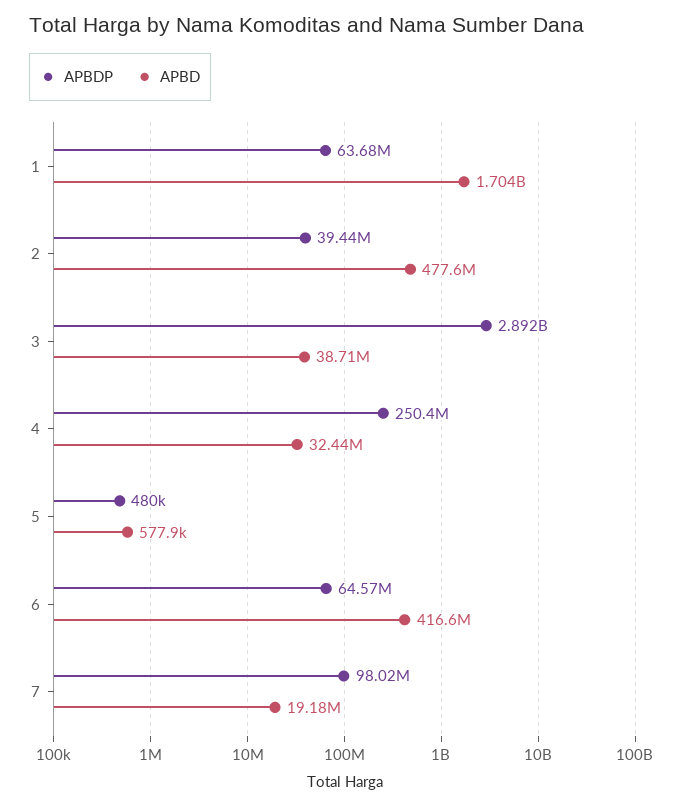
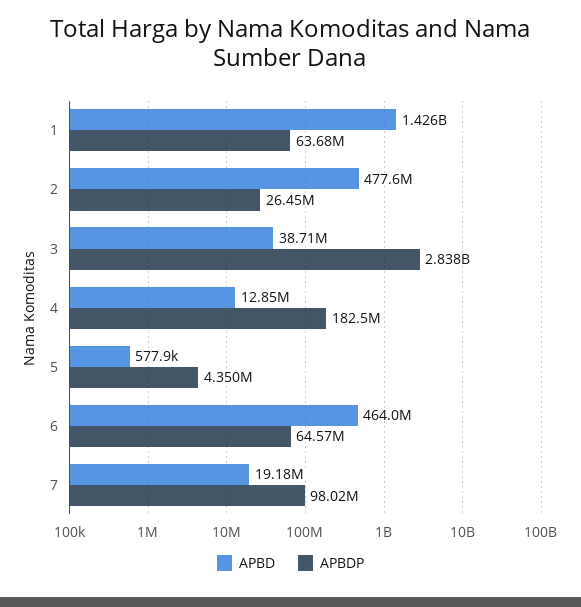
  {
    "APBDP": {
      "1": 63680000,
-     "2": 39440000,
+     "2": 26450000,
-     "3": 2892000000,
+     "3": 2838000000,
-     "4": 250400000,
+     "4": 182500000,
-     "5": 480000,
+     "5": 4350000,
      "6": 64570000,
      "7": 98020000
    },
    "APBD": {
-     "1": 1704000000,
+     "1": 1426000000,
      "2": 477600000,
      "3": 38710000,
-     "4": 32440000,
+     "4": 12850000,
      "5": 577900,
-     "6": 416600000,
+     "6": 464000000,
      "7": 19180000
    }
  }

